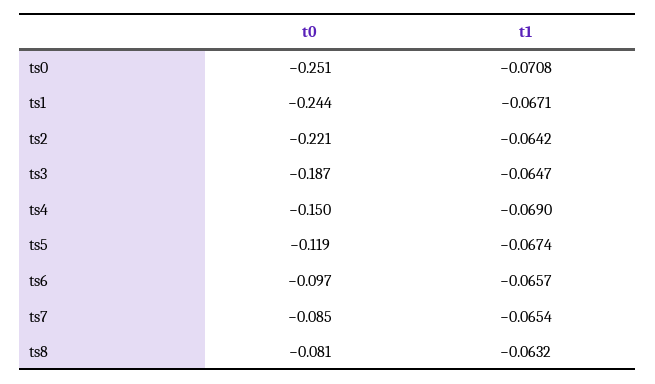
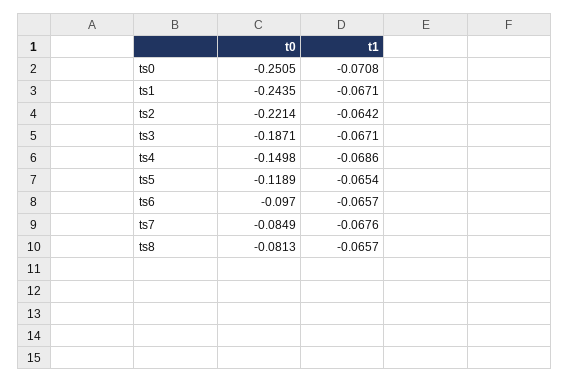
  {
    "t0": {
      "ts0": -0.2505,
      "ts1": -0.2435,
      "ts2": -0.2214,
      "ts3": -0.1871,
      "ts4": -0.1498,
      "ts5": -0.1189,
      "ts6": -0.097,
      "ts7": -0.0849,
      "ts8": -0.0813
    },
    "t1": {
      "ts0": -0.0708,
      "ts1": -0.0671,
      "ts2": -0.0642,
-     "ts3": -0.0647,
+     "ts3": -0.0671,
-     "ts4": -0.069,
+     "ts4": -0.0686,
-     "ts5": -0.0674,
+     "ts5": -0.0654,
      "ts6": -0.0657,
-     "ts7": -0.0654,
+     "ts7": -0.0676,
-     "ts8": -0.0632
+     "ts8": -0.0657
    }
  }

